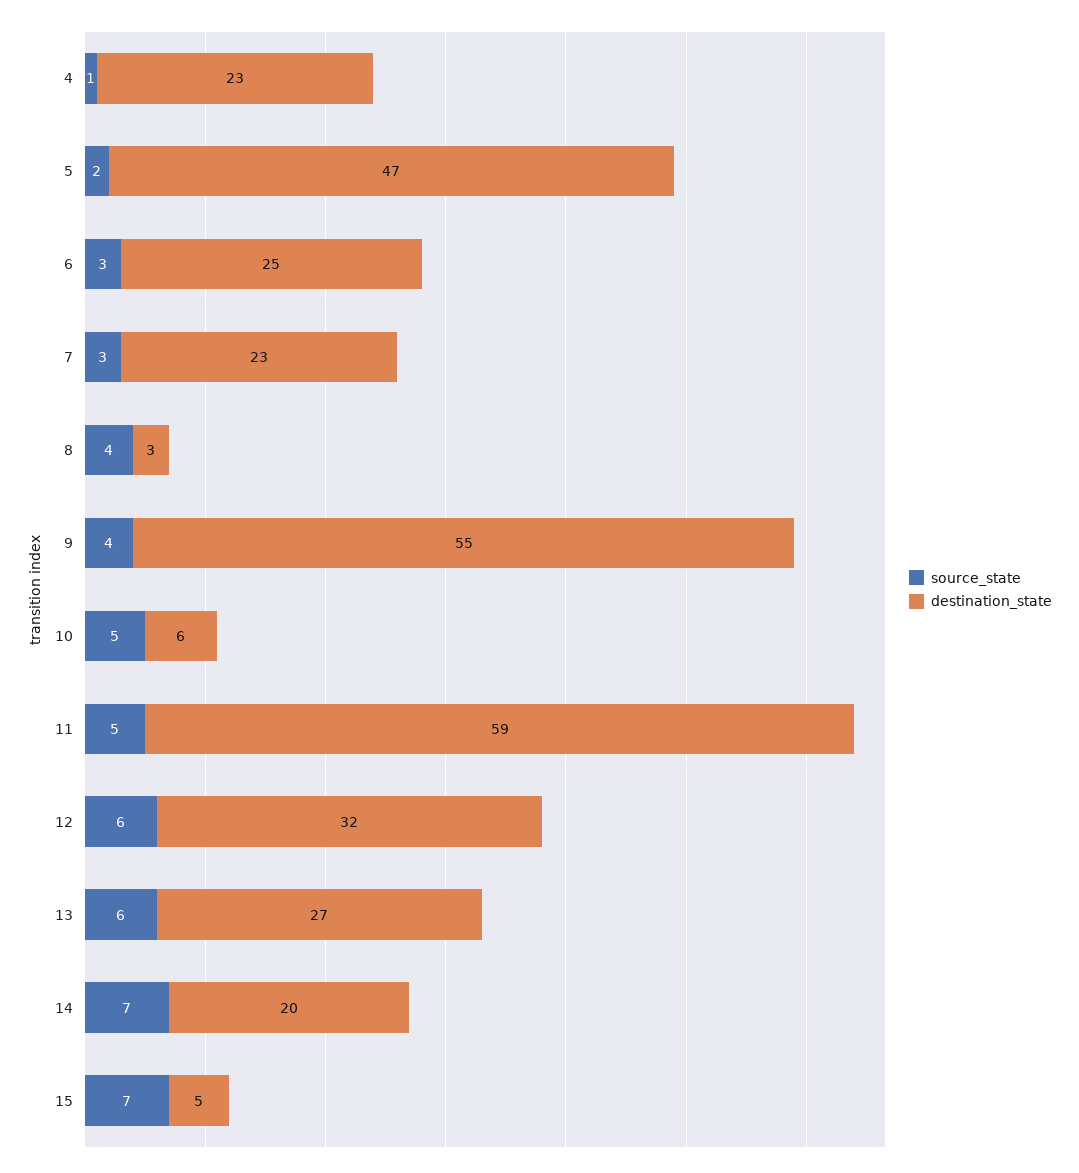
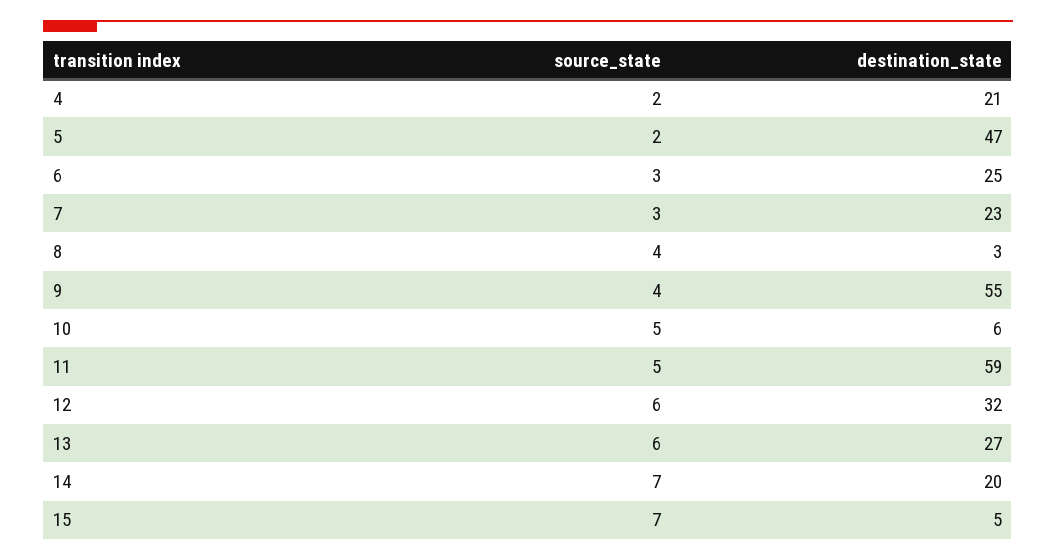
  {
    "source_state": {
-     "4": 1,
+     "4": 2,
      "5": 2,
      "6": 3,
      "7": 3,
      "8": 4,
      "9": 4,
      "10": 5,
      "11": 5,
      "12": 6,
      "13": 6,
      "14": 7,
      "15": 7
    },
    "destination_state": {
-     "4": 23,
+     "4": 21,
      "5": 47,
      "6": 25,
      "7": 23,
      "8": 3,
      "9": 55,
      "10": 6,
      "11": 59,
      "12": 32,
      "13": 27,
      "14": 20,
      "15": 5
    }
  }

